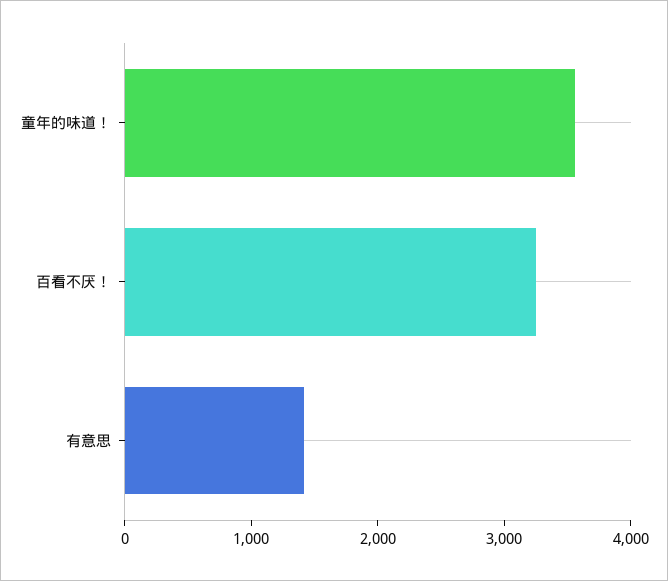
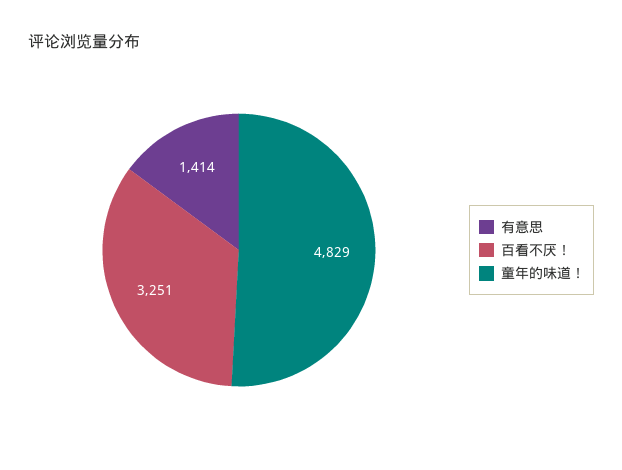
  {
-   "童年的味道！": 3600,
+   "童年的味道！": 4829,
    "百看不厌！": 3251,
    "有意思": 1414
  }

